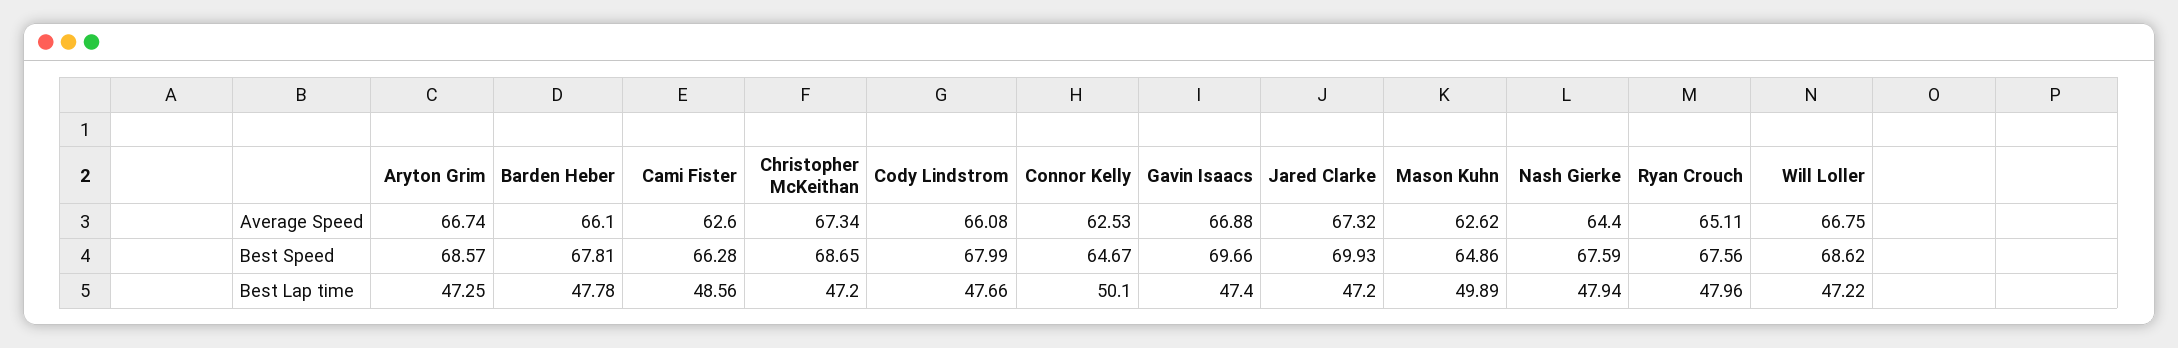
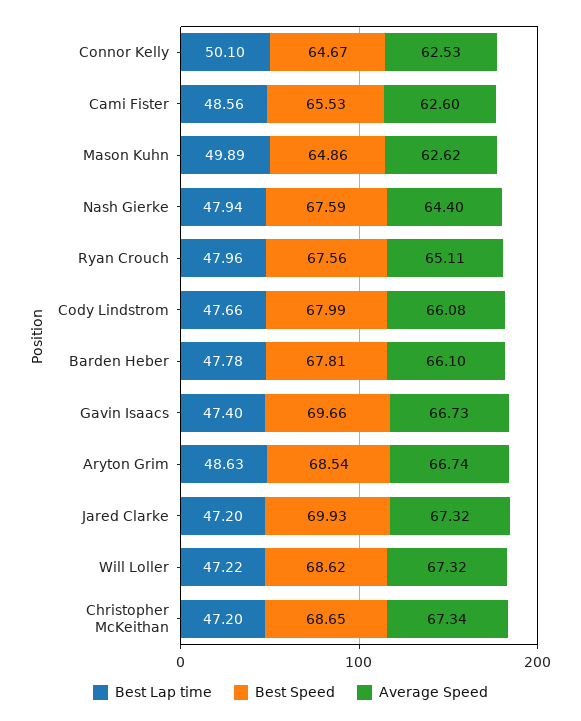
  {
    "Average Speed": {
      "Aryton Grim": 66.74,
      "Barden Heber": 66.1,
      "Cami Fister": 62.6,
      "Christopher McKeithan": 67.34,
      "Cody Lindstrom": 66.08,
      "Connor Kelly": 62.53,
-     "Gavin Isaacs": 66.88,
+     "Gavin Isaacs": 66.73,
      "Jared Clarke": 67.32,
      "Mason Kuhn": 62.62,
      "Nash Gierke": 64.4,
      "Ryan Crouch": 65.11,
-     "Will Loller": 66.75
+     "Will Loller": 67.32
    },
    "Best Speed": {
-     "Aryton Grim": 68.57,
+     "Aryton Grim": 68.54,
      "Barden Heber": 67.81,
-     "Cami Fister": 66.28,
+     "Cami Fister": 65.53,
      "Christopher McKeithan": 68.65,
      "Cody Lindstrom": 67.99,
      "Connor Kelly": 64.67,
      "Gavin Isaacs": 69.66,
      "Jared Clarke": 69.93,
      "Mason Kuhn": 64.86,
      "Nash Gierke": 67.59,
      "Ryan Crouch": 67.56,
      "Will Loller": 68.62
    },
    "Best Lap time": {
-     "Aryton Grim": 47.25,
+     "Aryton Grim": 48.63,
      "Barden Heber": 47.78,
      "Cami Fister": 48.56,
      "Christopher McKeithan": 47.2,
      "Cody Lindstrom": 47.66,
      "Connor Kelly": 50.1,
      "Gavin Isaacs": 47.4,
      "Jared Clarke": 47.2,
      "Mason Kuhn": 49.89,
      "Nash Gierke": 47.94,
      "Ryan Crouch": 47.96,
      "Will Loller": 47.22
    }
  }

